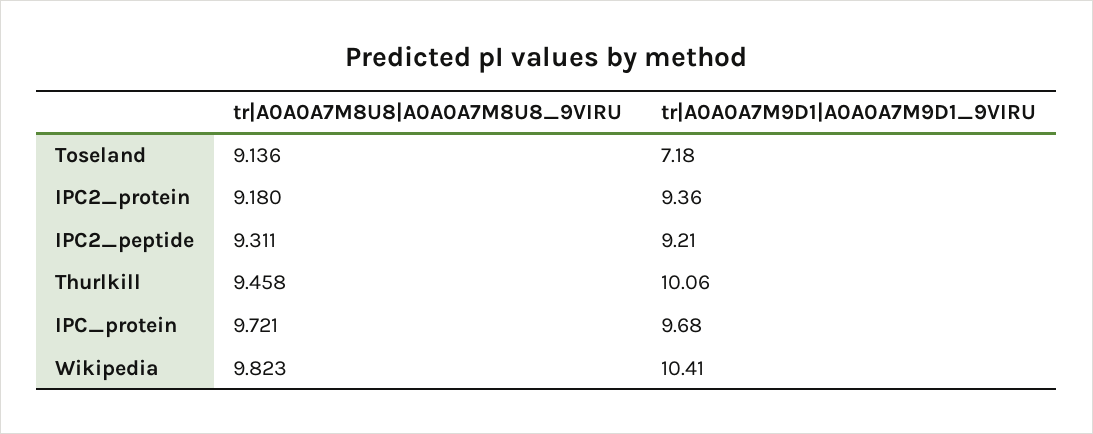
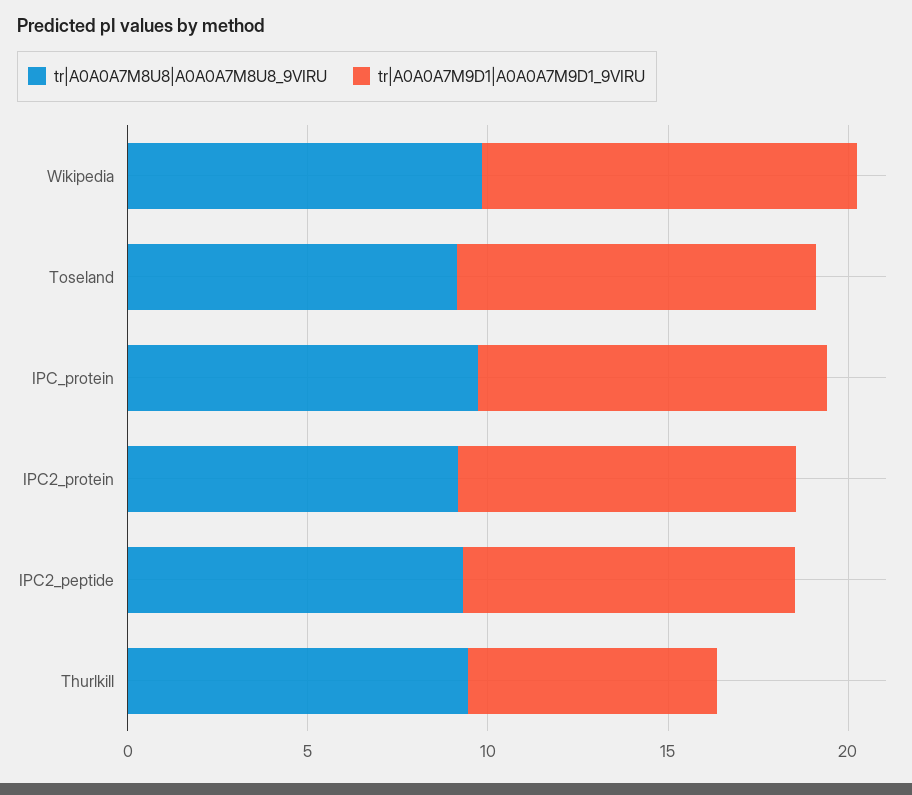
  {
    "tr|A0A0A7M8U8|A0A0A7M8U8_9VIRU": {
      "Toseland": 9.136,
      "IPC2_protein": 9.18,
      "IPC2_peptide": 9.311,
      "Thurlkill": 9.458,
      "IPC_protein": 9.721,
      "Wikipedia": 9.823
    },
    "tr|A0A0A7M9D1|A0A0A7M9D1_9VIRU": {
-     "Toseland": 7.18,
+     "Toseland": 10,
      "IPC2_protein": 9.36,
      "IPC2_peptide": 9.21,
-     "Thurlkill": 10.06,
+     "Thurlkill": 7,
      "IPC_protein": 9.68,
      "Wikipedia": 10.41
    }
  }

